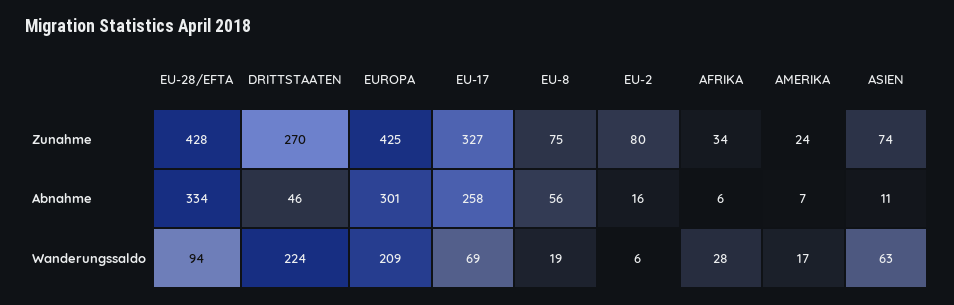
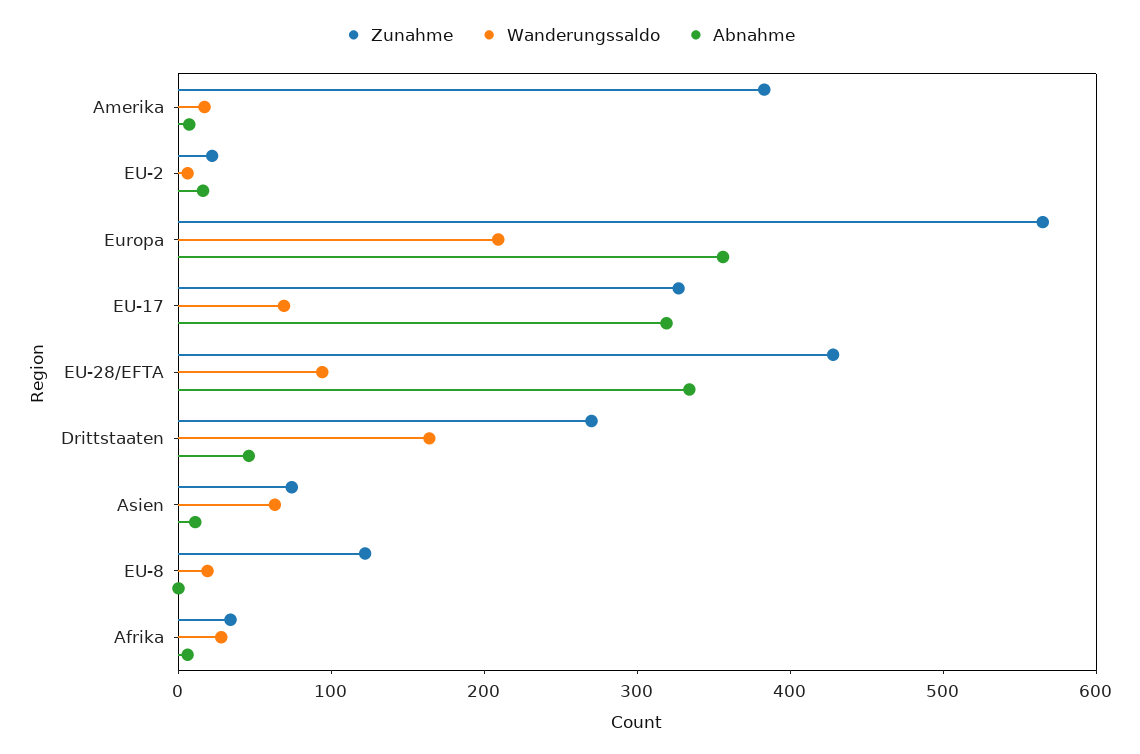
  {
    "Zunahme": {
      "EU-28/EFTA": 428,
      "DRITTSTAATEN": 270,
-     "EUROPA": 425,
+     "EUROPA": 560,
      "EU-17": 327,
-     "EU-8": 75,
+     "EU-8": 120,
-     "EU-2": 80,
+     "EU-2": 20,
      "AFRIKA": 34,
-     "AMERIKA": 24,
+     "AMERIKA": 380,
      "ASIEN": 74
    },
    "Abnahme": {
      "EU-28/EFTA": 334,
      "DRITTSTAATEN": 46,
-     "EUROPA": 301,
+     "EUROPA": 360,
-     "EU-17": 258,
+     "EU-17": 320,
-     "EU-8": 56,
+     "EU-8": 0,
      "EU-2": 16,
      "AFRIKA": 6,
      "AMERIKA": 7,
      "ASIEN": 11
    },
    "Wanderungssaldo": {
      "EU-28/EFTA": 94,
-     "DRITTSTAATEN": 224,
+     "DRITTSTAATEN": 160,
      "EUROPA": 209,
      "EU-17": 69,
      "EU-8": 19,
      "EU-2": 6,
      "AFRIKA": 28,
      "AMERIKA": 17,
      "ASIEN": 63
    }
  }

